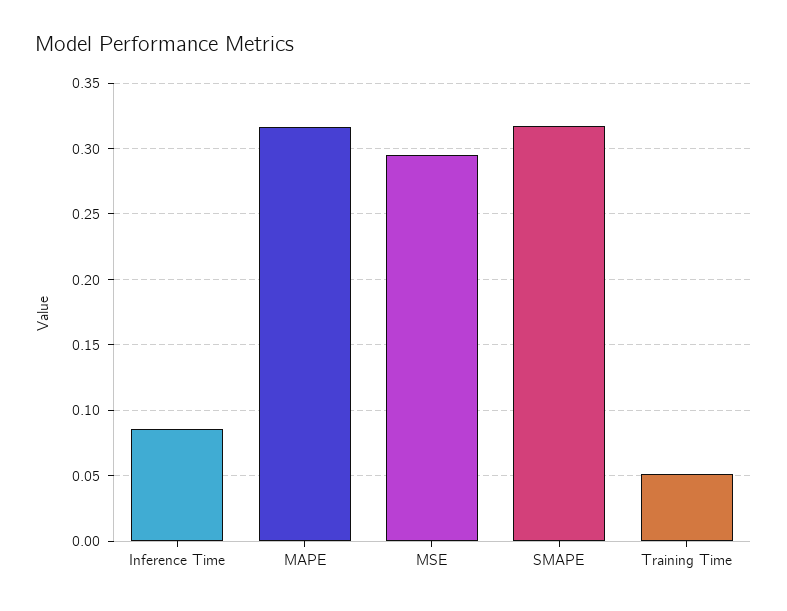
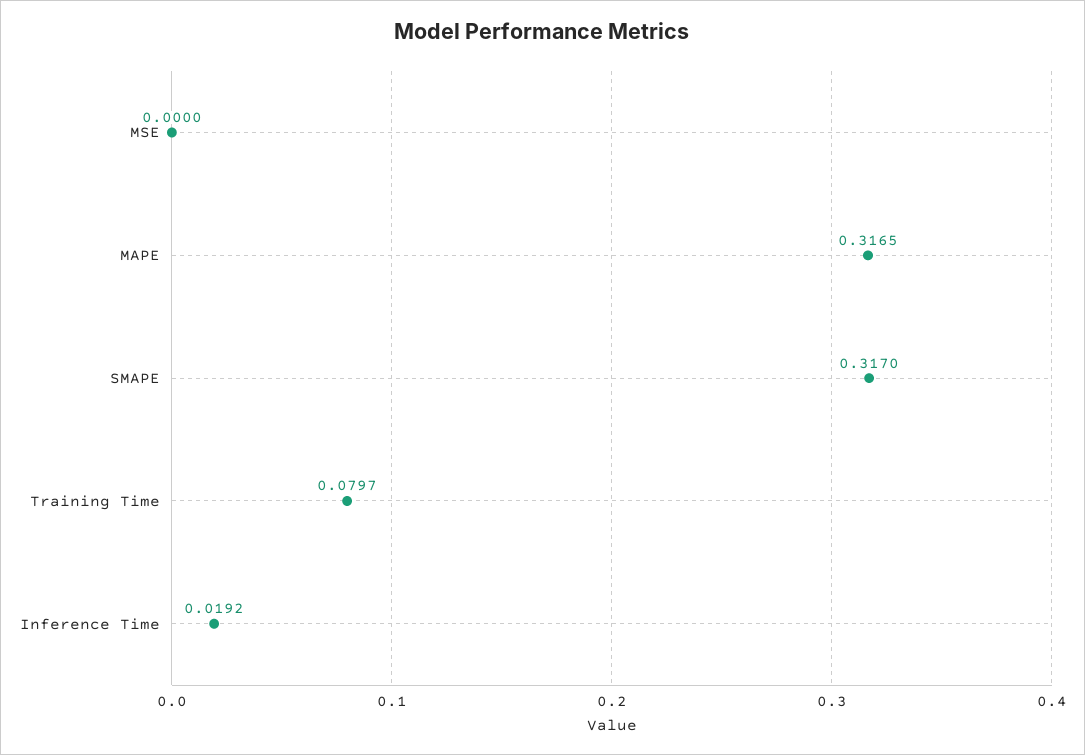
  {
-   "Inference Time": 0.085,
+   "Inference Time": 0.0192,
    "MAPE": 0.3165,
-   "MSE": 0.295,
+   "MSE": 0,
    "SMAPE": 0.317,
-   "Training Time": 0.05
+   "Training Time": 0.0797
  }

